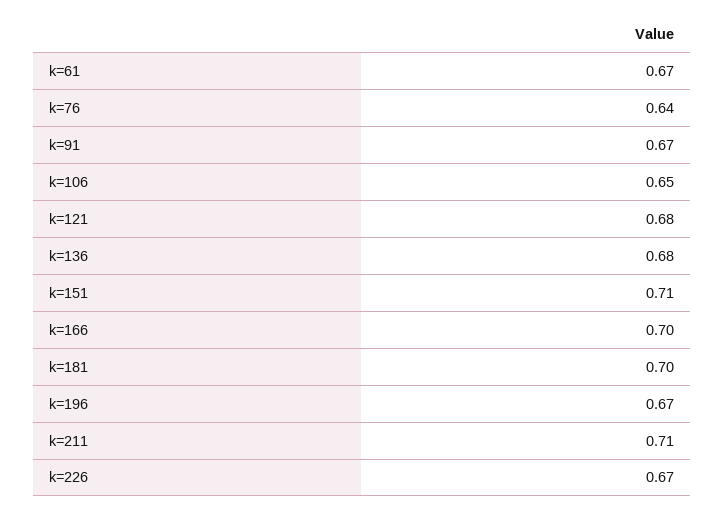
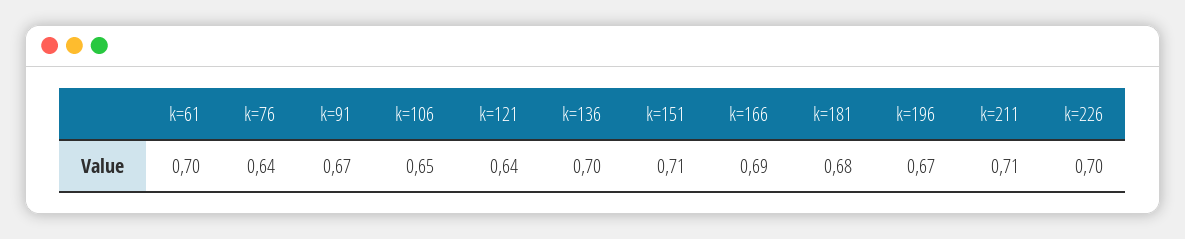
  {
-   "k=61": 0.67,
+   "k=61": 0.7,
    "k=76": 0.64,
    "k=91": 0.67,
    "k=106": 0.65,
-   "k=121": 0.68,
+   "k=121": 0.64,
-   "k=136": 0.68,
+   "k=136": 0.7,
    "k=151": 0.71,
-   "k=166": 0.7,
+   "k=166": 0.69,
-   "k=181": 0.7,
+   "k=181": 0.68,
    "k=196": 0.67,
    "k=211": 0.71,
-   "k=226": 0.67
+   "k=226": 0.7
  }

